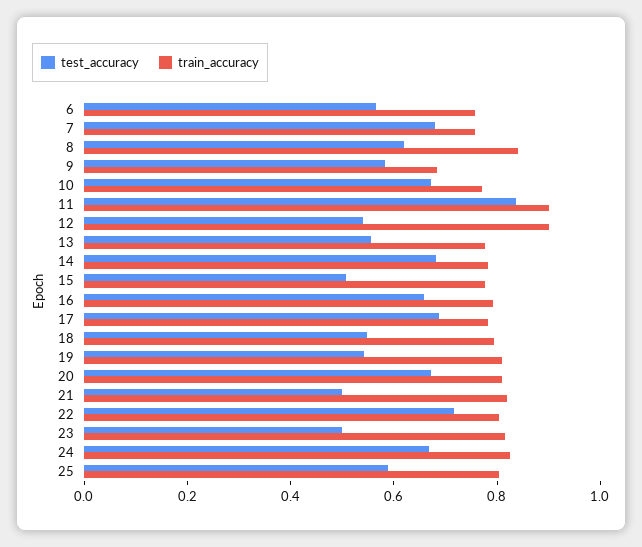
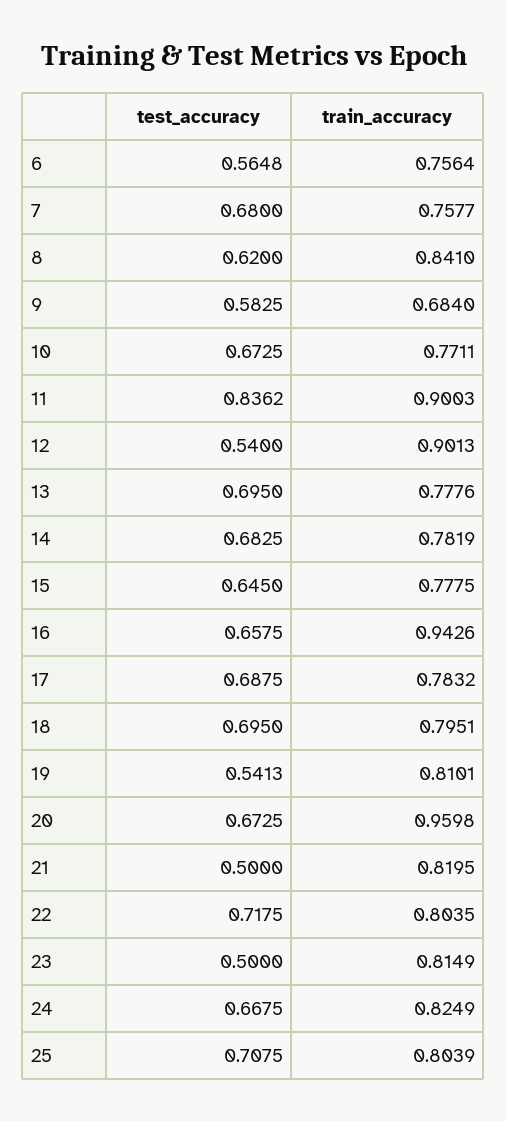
  {
    "test_accuracy": {
      "6": 0.5648,
      "7": 0.68,
      "8": 0.62,
      "9": 0.5825,
      "10": 0.6725,
      "11": 0.8362,
      "12": 0.54,
-     "13": 0.55,
+     "13": 0.695,
      "14": 0.6825,
-     "15": 0.5,
+     "15": 0.645,
      "16": 0.6575,
      "17": 0.6875,
-     "18": 0.55,
+     "18": 0.695,
      "19": 0.5413,
      "20": 0.6725,
      "21": 0.5,
      "22": 0.7175,
      "23": 0.5,
      "24": 0.6675,
-     "25": 0.6
+     "25": 0.7075
    },
    "train_accuracy": {
      "6": 0.7564,
      "7": 0.7577,
      "8": 0.841,
      "9": 0.684,
      "10": 0.7711,
      "11": 0.9003,
      "12": 0.9013,
      "13": 0.7776,
      "14": 0.7819,
      "15": 0.7775,
-     "16": 0.8,
+     "16": 0.9426,
      "17": 0.7832,
      "18": 0.7951,
      "19": 0.8101,
-     "20": 0.8,
+     "20": 0.9598,
      "21": 0.8195,
      "22": 0.8035,
      "23": 0.8149,
      "24": 0.8249,
      "25": 0.8039
    }
  }

